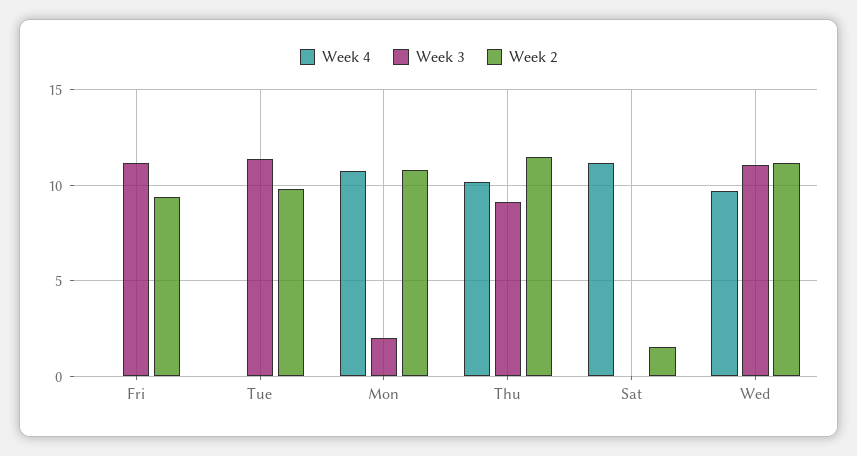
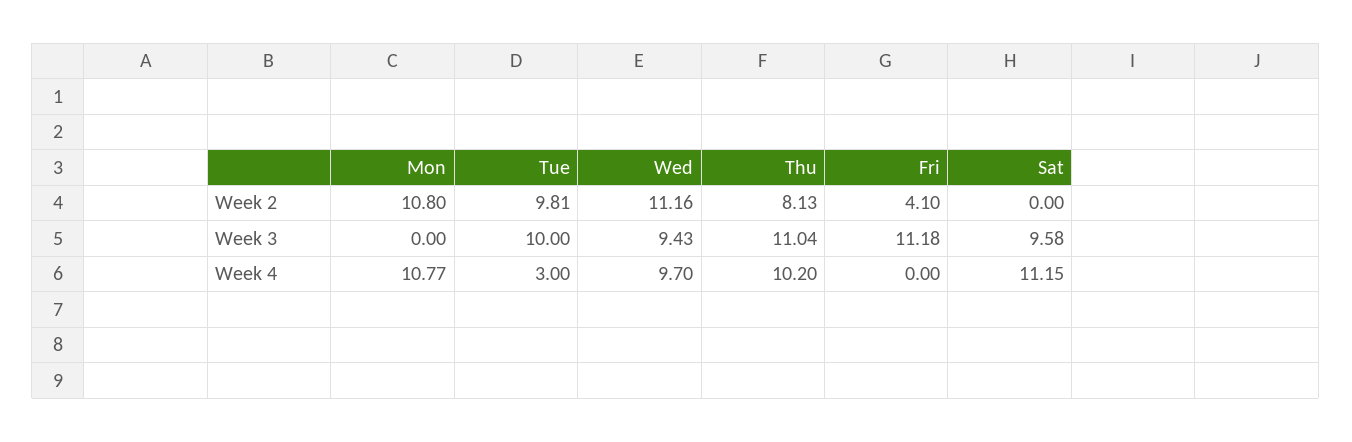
  {
    "Week 4": {
      "Fri": 0,
-     "Tue": 0,
+     "Tue": 3,
      "Mon": 10.77,
      "Thu": 10.2,
      "Sat": 11.15,
      "Wed": 9.7
    },
    "Week 3": {
      "Fri": 11.18,
-     "Tue": 11.5,
+     "Tue": 10,
-     "Mon": 2,
+     "Mon": 0,
-     "Thu": 9,
+     "Thu": 11.04,
-     "Sat": 0,
+     "Sat": 9.58,
-     "Wed": 11
+     "Wed": 9.43
    },
    "Week 2": {
-     "Fri": 9.5,
+     "Fri": 4.1,
      "Tue": 9.81,
      "Mon": 10.8,
-     "Thu": 11.5,
+     "Thu": 8.13,
-     "Sat": 1.5,
+     "Sat": 0,
      "Wed": 11.16
    }
  }

